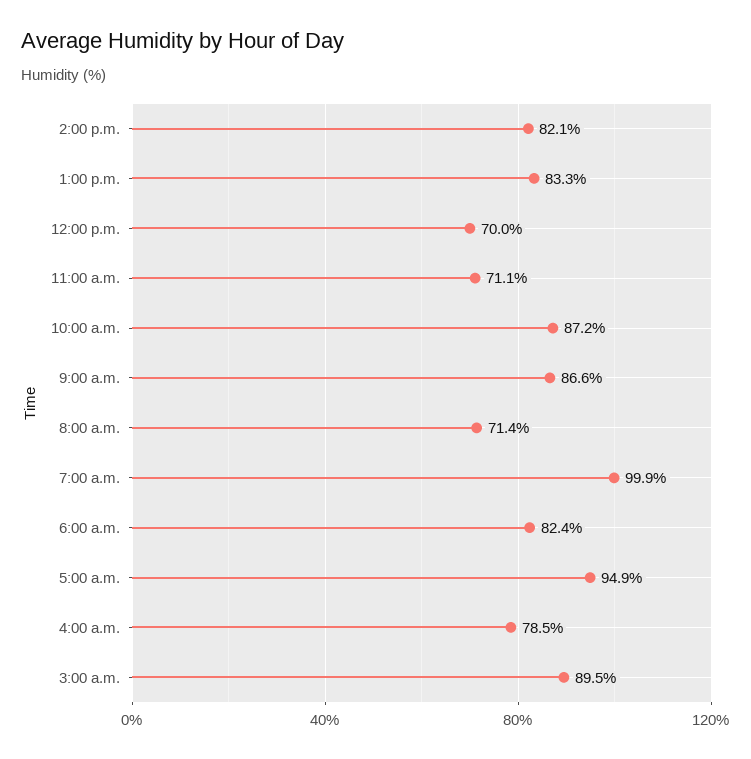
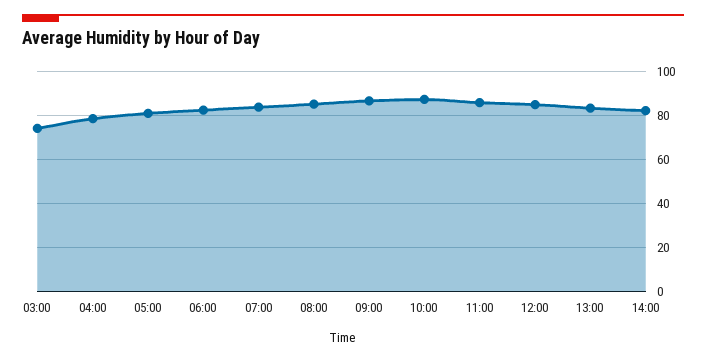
  {
    "2:00 p.m.": 82.1,
    "1:00 p.m.": 83.3,
-   "12:00 p.m.": 70,
+   "12:00 p.m.": 85,
-   "11:00 a.m.": 71.1,
+   "11:00 a.m.": 85,
    "10:00 a.m.": 87.2,
    "9:00 a.m.": 86.6,
-   "8:00 a.m.": 71.4,
+   "8:00 a.m.": 85,
-   "7:00 a.m.": 99.9,
+   "7:00 a.m.": 85,
    "6:00 a.m.": 82.4,
-   "5:00 a.m.": 94.9,
+   "5:00 a.m.": 80,
    "4:00 a.m.": 78.5,
-   "3:00 a.m.": 89.5
+   "3:00 a.m.": 75
  }

